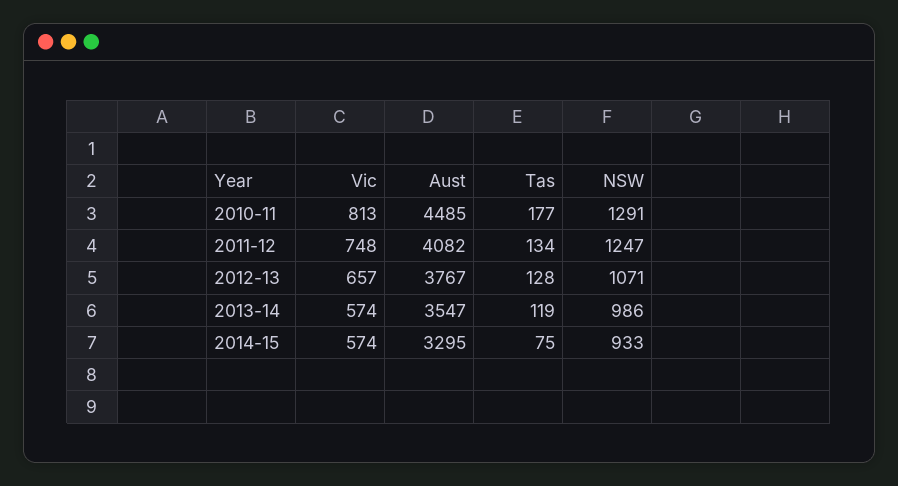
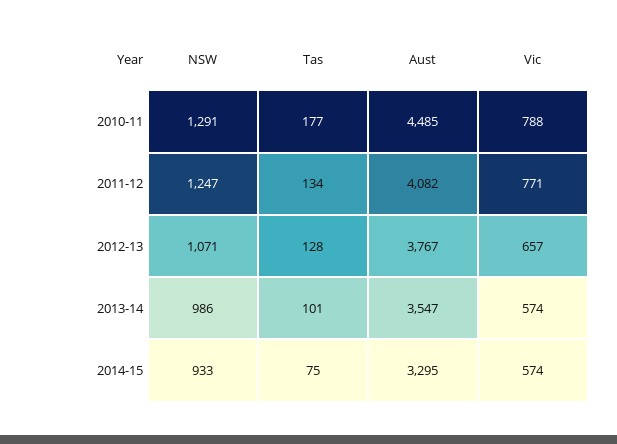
  {
    "Vic": {
-     "2010-11": 813,
+     "2010-11": 788,
-     "2011-12": 748,
+     "2011-12": 771,
      "2012-13": 657,
      "2013-14": 574,
      "2014-15": 574
    },
    "Aust": {
      "2010-11": 4485,
      "2011-12": 4082,
      "2012-13": 3767,
      "2013-14": 3547,
      "2014-15": 3295
    },
    "Tas": {
      "2010-11": 177,
      "2011-12": 134,
      "2012-13": 128,
-     "2013-14": 119,
+     "2013-14": 101,
      "2014-15": 75
    },
    "NSW": {
      "2010-11": 1291,
      "2011-12": 1247,
      "2012-13": 1071,
      "2013-14": 986,
      "2014-15": 933
    }
  }

